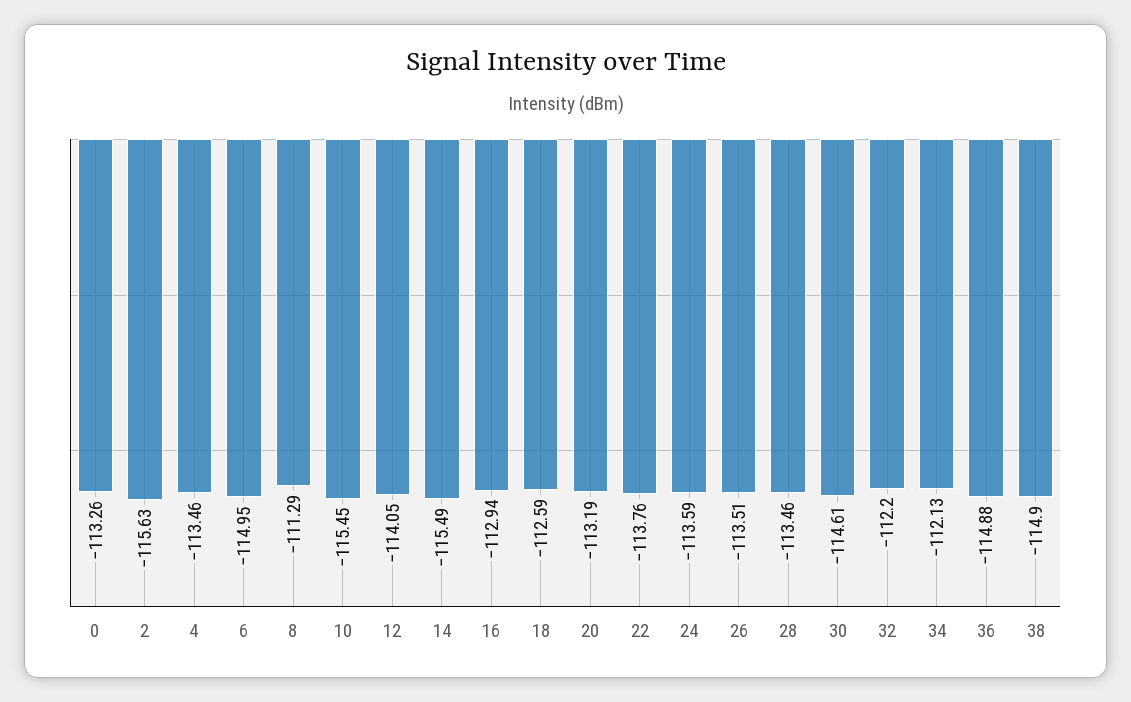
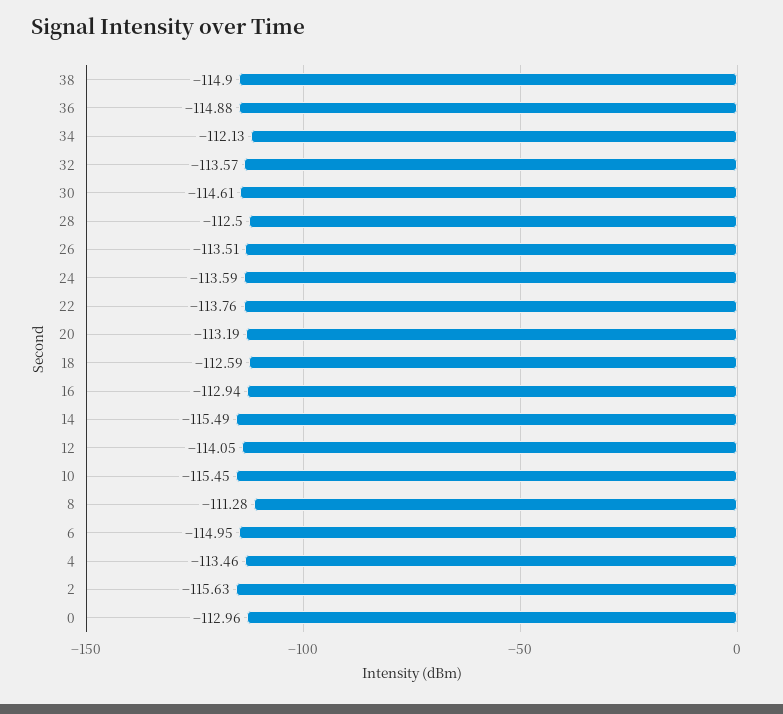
  {
-   "0": -113.26,
+   "0": -112.96,
    "2": -115.63,
    "4": -113.46,
    "6": -114.95,
-   "8": -111.29,
+   "8": -111.28,
    "10": -115.45,
    "12": -114.05,
    "14": -115.49,
    "16": -112.94,
    "18": -112.59,
    "20": -113.19,
    "22": -113.76,
    "24": -113.59,
    "26": -113.51,
-   "28": -113.46,
+   "28": -112.5,
    "30": -114.61,
-   "32": -112.2,
+   "32": -113.57,
    "34": -112.13,
    "36": -114.88,
    "38": -114.9
  }

